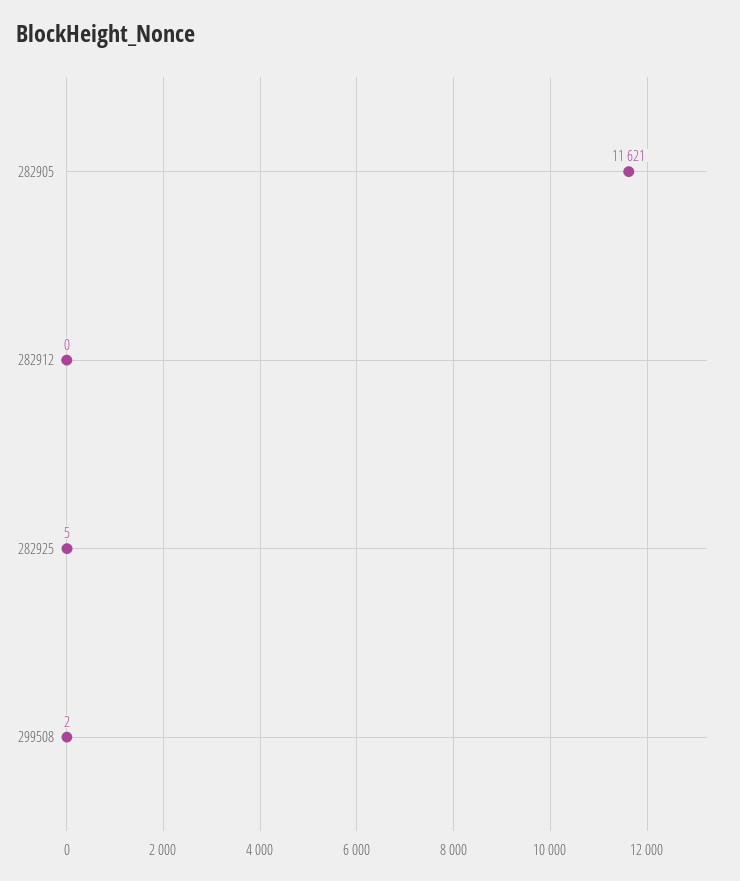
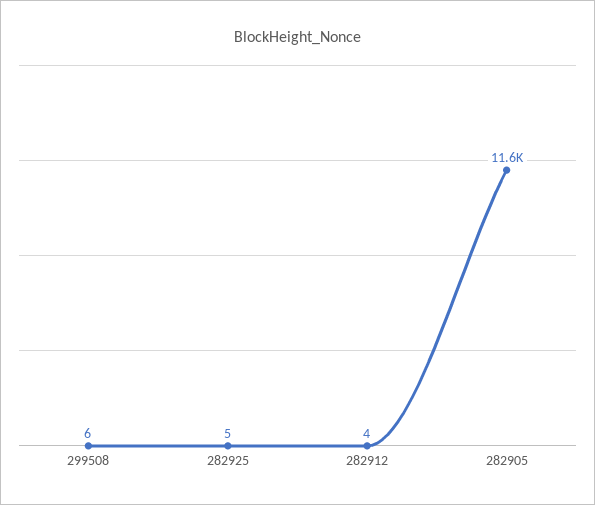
  {
    "282905": 11621,
-   "282912": 0,
+   "282912": 4,
    "282925": 5,
-   "299508": 2
+   "299508": 6
  }

